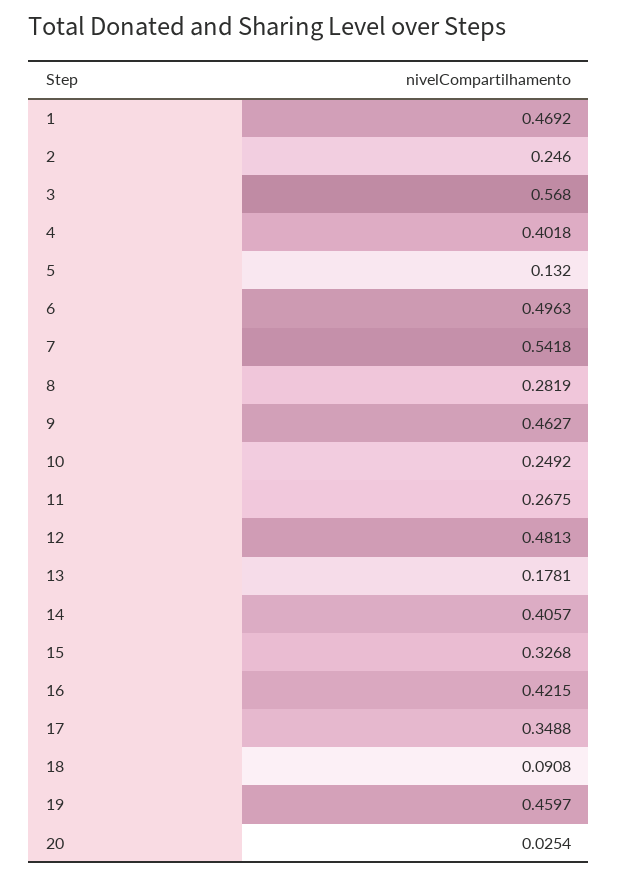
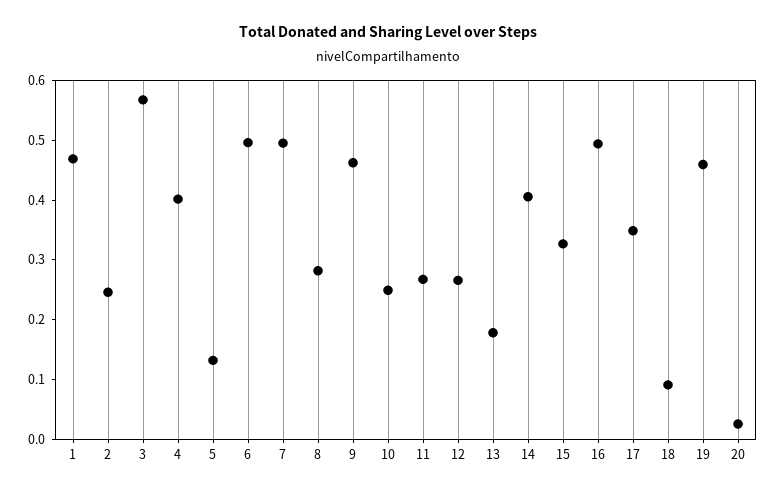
  {
    "1": 0.4692,
    "2": 0.246,
    "3": 0.568,
    "4": 0.4018,
    "5": 0.132,
    "6": 0.4963,
-   "7": 0.5418,
+   "7": 0.5,
    "8": 0.2819,
    "9": 0.4627,
    "10": 0.2492,
    "11": 0.2675,
-   "12": 0.4813,
+   "12": 0.26,
    "13": 0.1781,
    "14": 0.4057,
    "15": 0.3268,
-   "16": 0.4215,
+   "16": 0.5,
    "17": 0.3488,
    "18": 0.0908,
    "19": 0.4597,
    "20": 0.0254
  }

